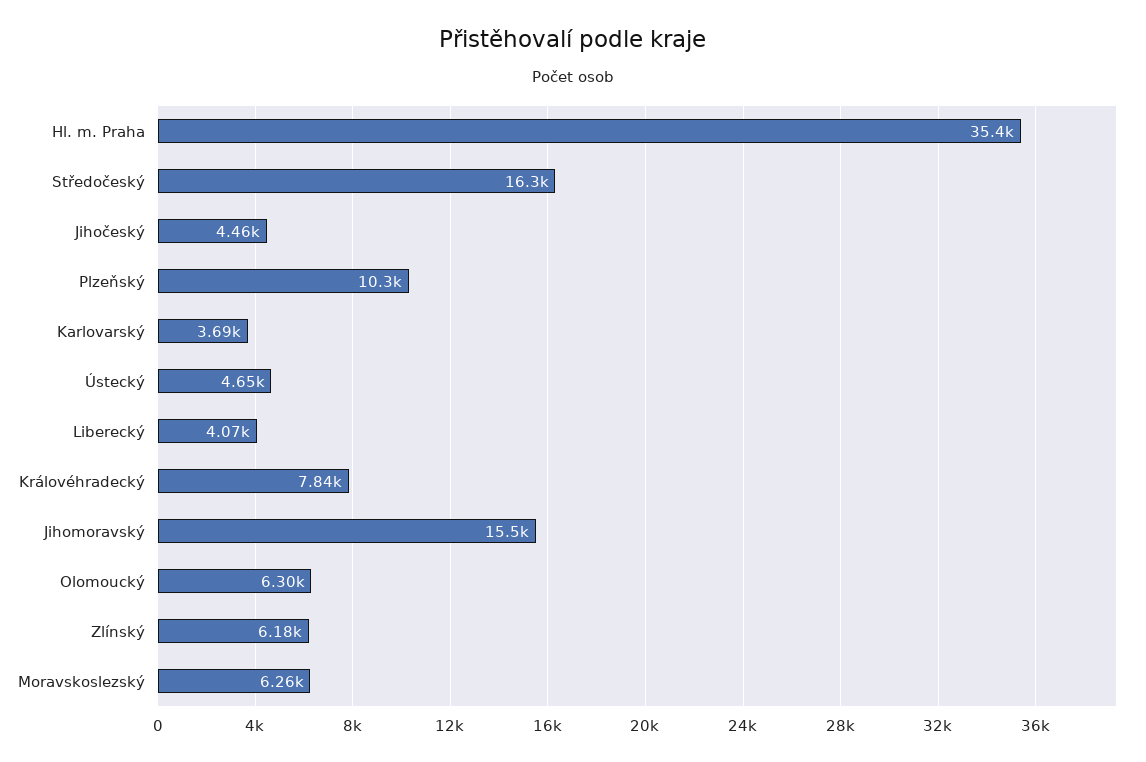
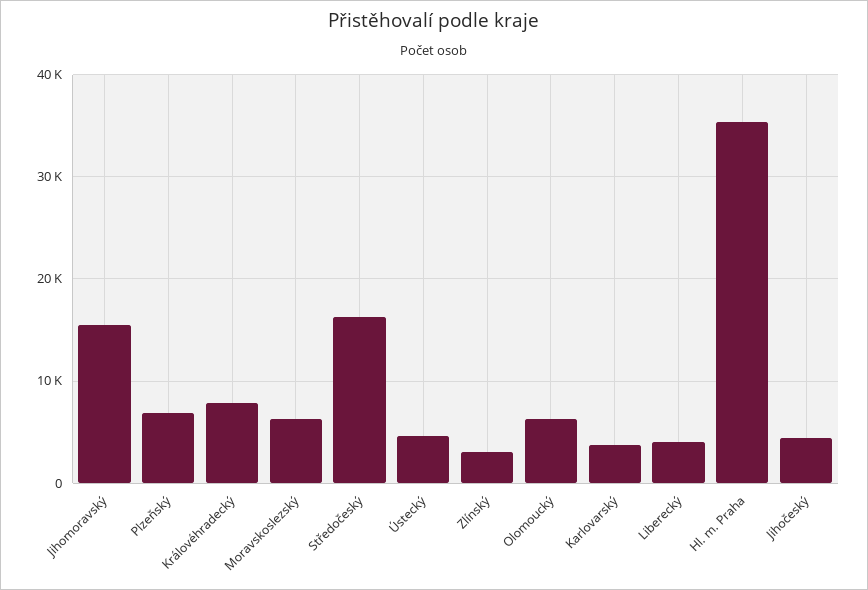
  {
    "Hl. m. Praha": 35400,
    "Středočeský": 16300,
    "Jihočeský": 4460,
-   "Plzeňský": 10300,
+   "Plzeňský": 7000,
    "Karlovarský": 3690,
    "Ústecký": 4650,
    "Liberecký": 4070,
    "Královéhradecký": 7840,
    "Jihomoravský": 15500,
    "Olomoucký": 6300,
-   "Zlínský": 6180,
+   "Zlínský": 3000,
    "Moravskoslezský": 6260
  }

